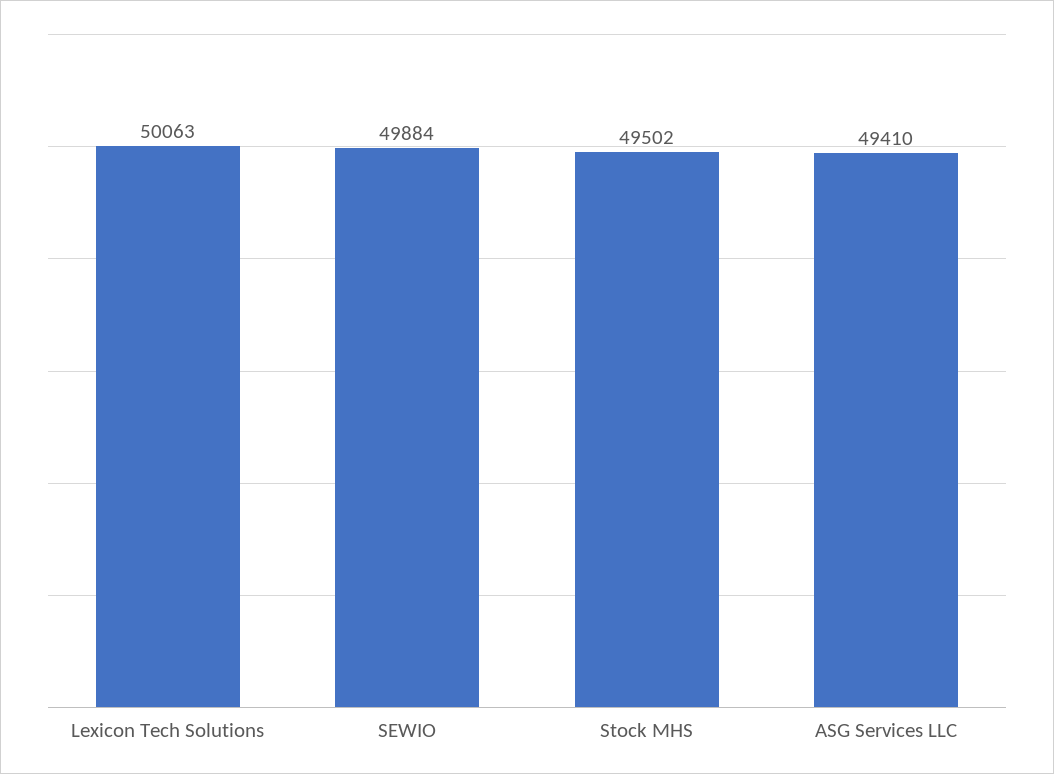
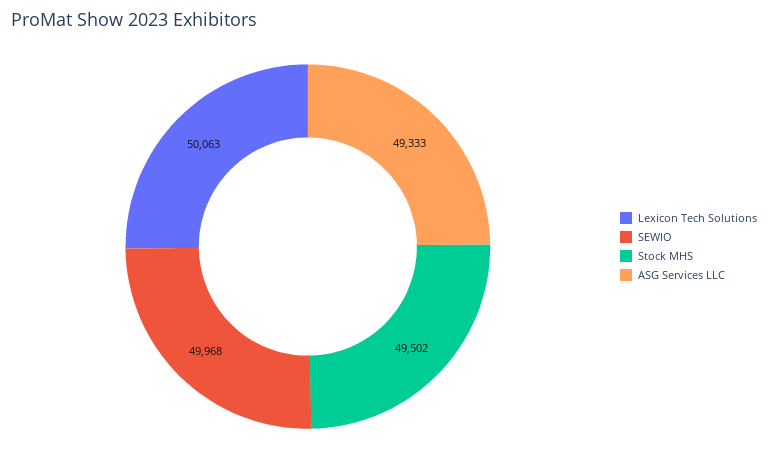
  {
    "Lexicon Tech Solutions": 50063,
-   "SEWIO": 49884,
+   "SEWIO": 49968,
    "Stock MHS": 49502,
-   "ASG Services LLC": 49410
+   "ASG Services LLC": 49333
  }

